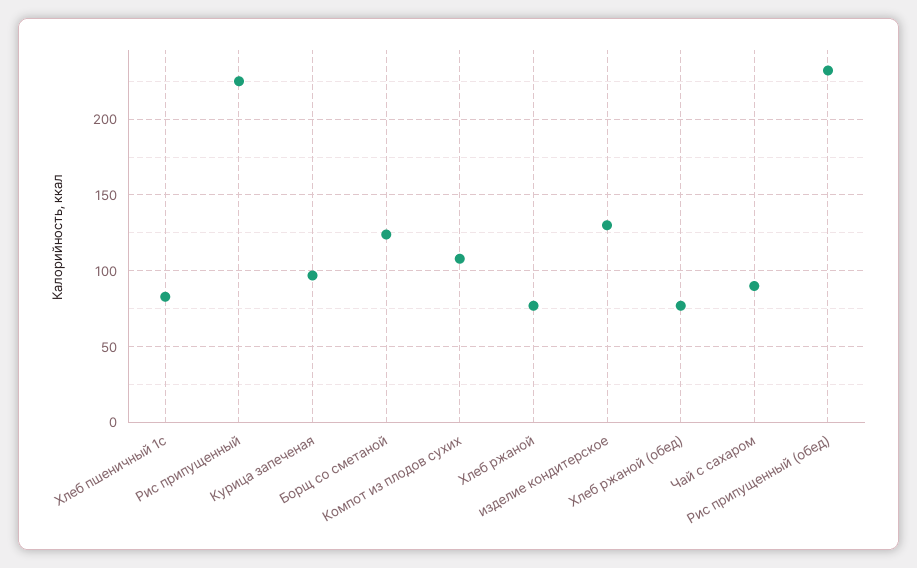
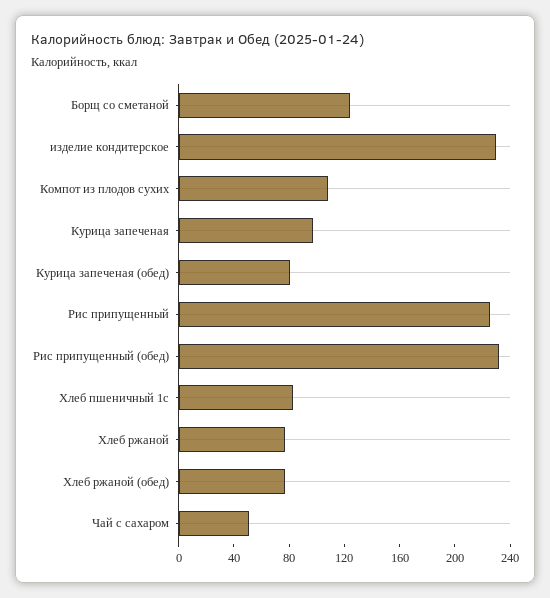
  {
    "Хлеб пшеничный 1с": 85,
    "Рис припущенный": 225,
    "Курица запеченая": 95,
    "Борщ со сметаной": 125,
    "Компот из плодов сухих": 110,
    "Хлеб ржаной": 75,
-   "изделие кондитерское": 130,
+   "изделие кондитерское": 230,
    "Хлеб ржаной (обед)": 75,
-   "Чай с сахаром": 90,
+   "Чай с сахаром": 50,
-   "Рис припущенный (обед)": 230
+   "Рис припущенный (обед)": 230,
+   "Курица запеченая (обед)": 80
  }

